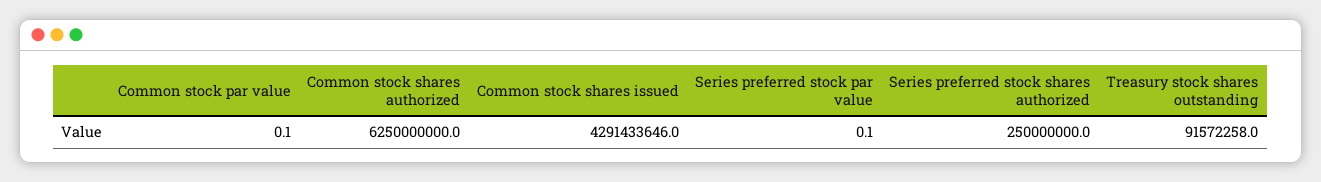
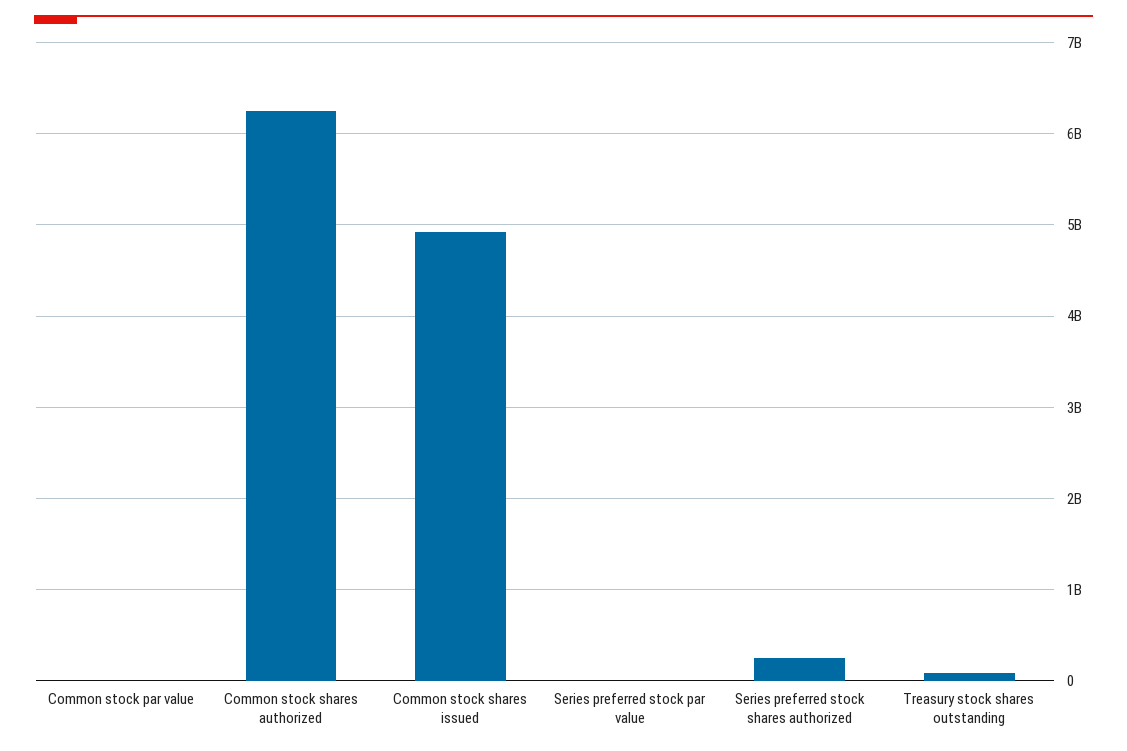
  {
    "Common stock par value": 0.1,
    "Common stock shares authorized": 6250000000,
-   "Common stock shares issued": 4291433646,
+   "Common stock shares issued": 4900000000,
    "Series preferred stock par value": 0.1,
    "Series preferred stock shares authorized": 250000000,
    "Treasury stock shares outstanding": 91572258
  }

